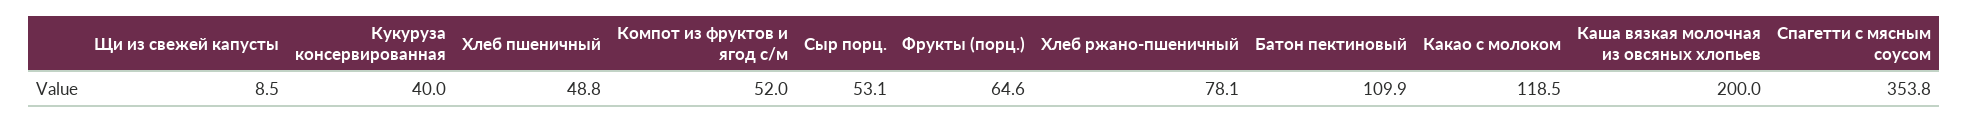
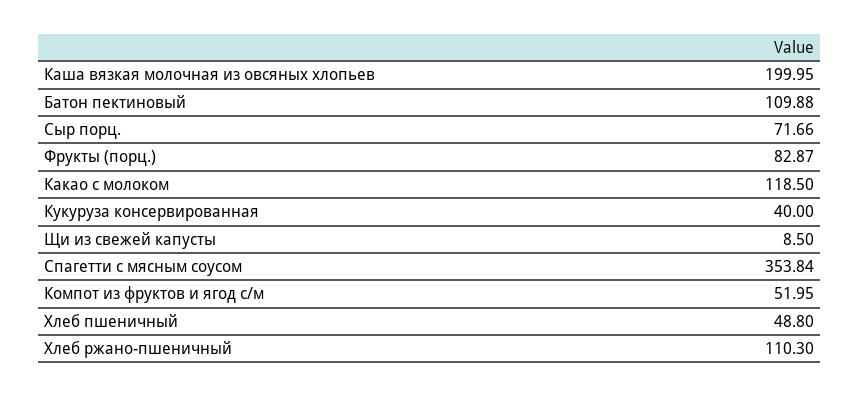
  {
    "Щи из свежей капусты": 8.5,
    "Кукуруза консервированная": 40,
    "Хлеб пшеничный": 48.8,
    "Компот из фруктов и ягод с/м": 51.95,
-   "Сыр порц.": 53.1,
+   "Сыр порц.": 71.66,
-   "Фрукты (порц.)": 64.6,
+   "Фрукты (порц.)": 82.87,
-   "Хлеб ржано-пшеничный": 78.1,
+   "Хлеб ржано-пшеничный": 110.3,
    "Батон пектиновый": 109.88,
    "Какао с молоком": 118.5,
    "Каша вязкая молочная из овсяных хлопьев": 199.95,
    "Спагетти с мясным соусом": 353.84
  }

